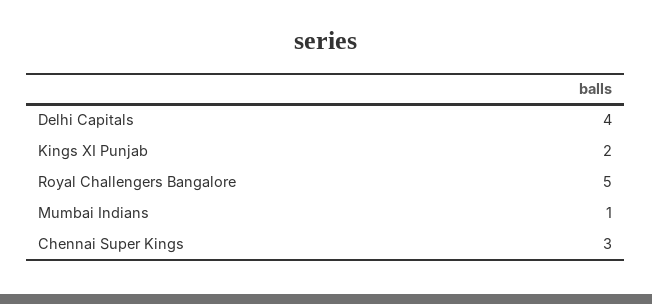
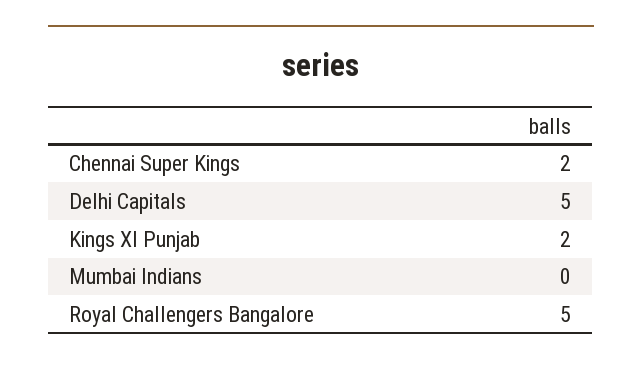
  {
-   "Delhi Capitals": 4,
+   "Delhi Capitals": 5,
    "Kings XI Punjab": 2,
    "Royal Challengers Bangalore": 5,
-   "Mumbai Indians": 1,
+   "Mumbai Indians": 0,
-   "Chennai Super Kings": 3
+   "Chennai Super Kings": 2
  }

